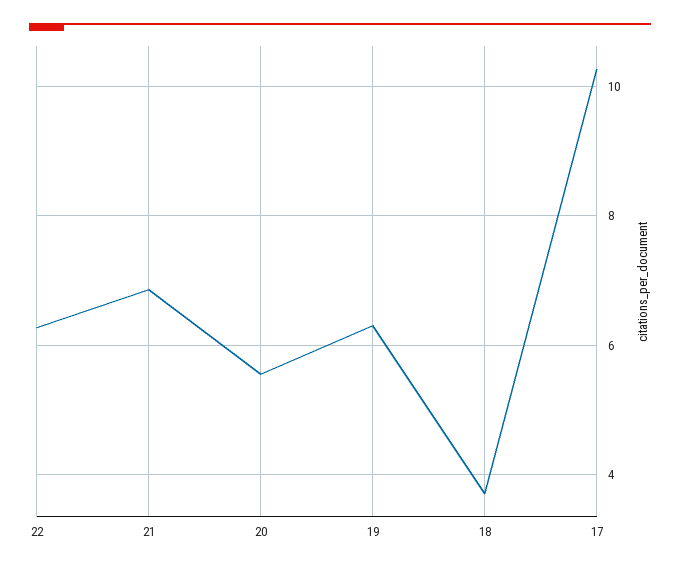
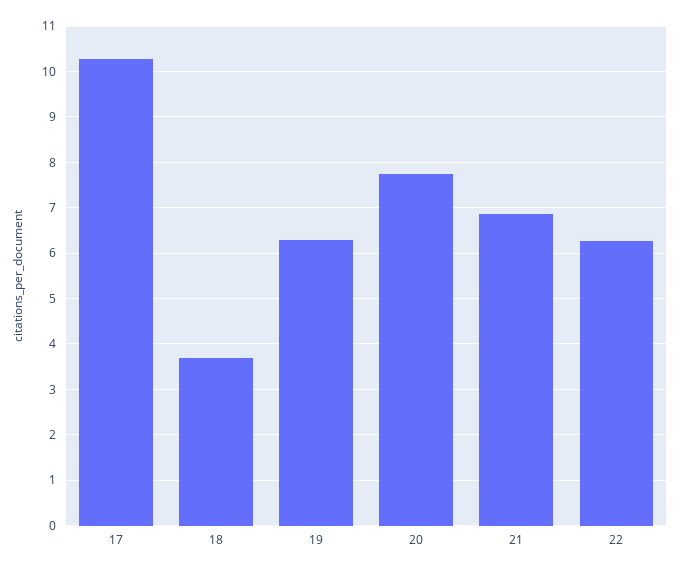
  {
    "22": 6.2,
    "21": 6.8,
-   "20": 5.6,
+   "20": 7.8,
    "19": 6.4,
    "18": 3.8,
    "17": 10.2
  }

